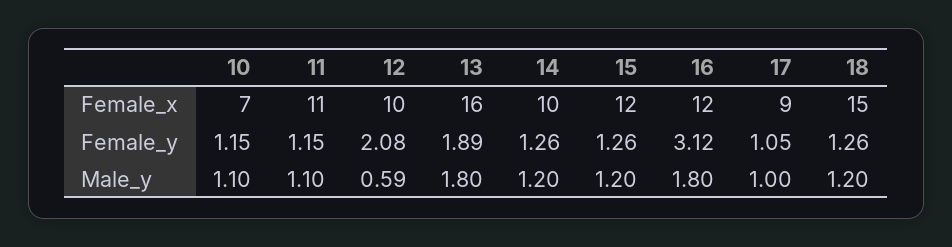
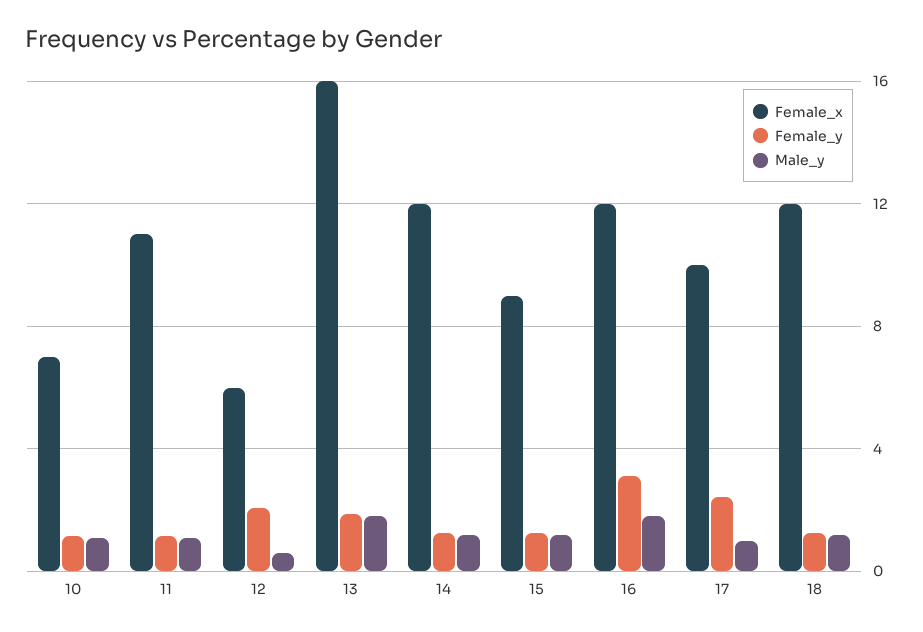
  {
    "Female_x": {
      "10": 7,
      "11": 11,
-     "12": 10,
+     "12": 6,
      "13": 16,
-     "14": 10,
+     "14": 12,
-     "15": 12,
+     "15": 9,
      "16": 12,
-     "17": 9,
+     "17": 10,
-     "18": 15
+     "18": 12
    },
    "Female_y": {
      "10": 1.15,
      "11": 1.15,
      "12": 2.08,
      "13": 1.89,
      "14": 1.26,
      "15": 1.26,
      "16": 3.12,
-     "17": 1.05,
+     "17": 2.5,
      "18": 1.26
    },
    "Male_y": {
      "10": 1.1,
      "11": 1.1,
      "12": 0.59,
      "13": 1.8,
      "14": 1.2,
      "15": 1.2,
      "16": 1.8,
      "17": 1,
      "18": 1.2
    }
  }

